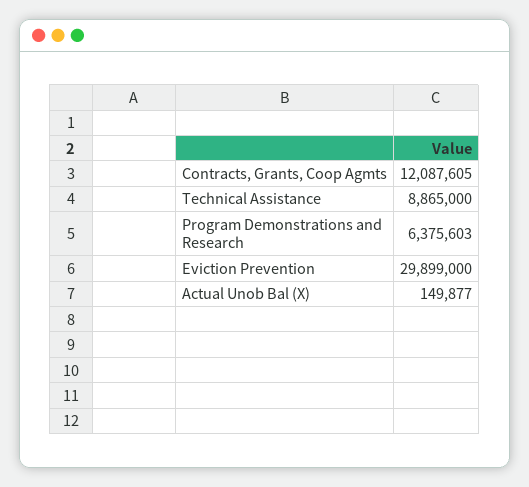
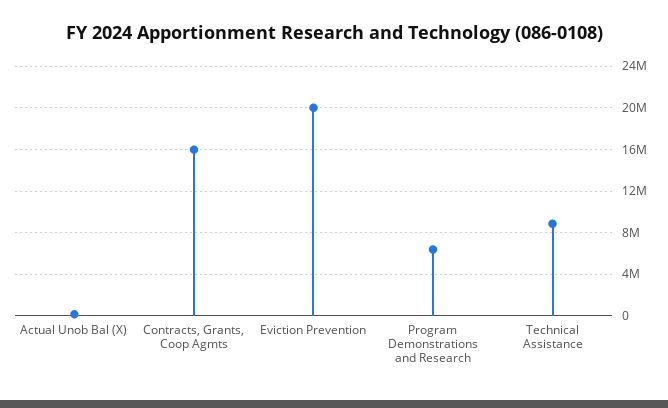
  {
-   "Contracts, Grants, Coop Agmts": 12087605,
+   "Contracts, Grants, Coop Agmts": 16000000,
    "Technical Assistance": 8865000,
    "Program Demonstrations and Research": 6375603,
-   "Eviction Prevention": 29899000,
+   "Eviction Prevention": 20000000,
    "Actual Unob Bal (X)": 149877
  }

